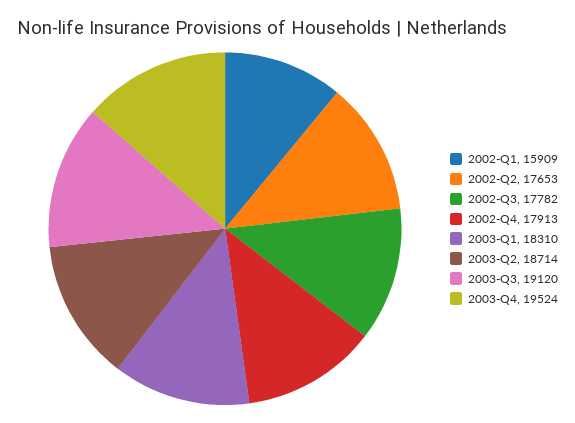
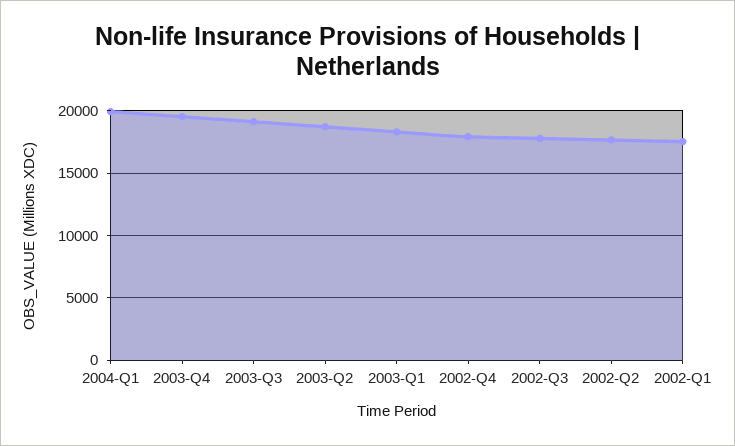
  {
-   "2002-Q1": 15909,
+   "2002-Q1": 17500,
    "2002-Q2": 17653,
    "2002-Q3": 17782,
    "2002-Q4": 17913,
    "2003-Q1": 18310,
    "2003-Q2": 18714,
    "2003-Q3": 19120,
-   "2003-Q4": 19524
+   "2003-Q4": 19524,
+   "2004-Q1": 20000
  }

